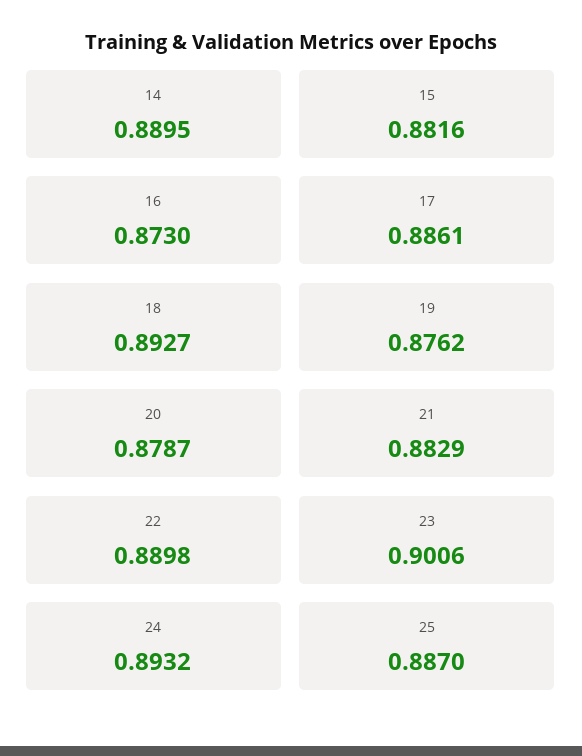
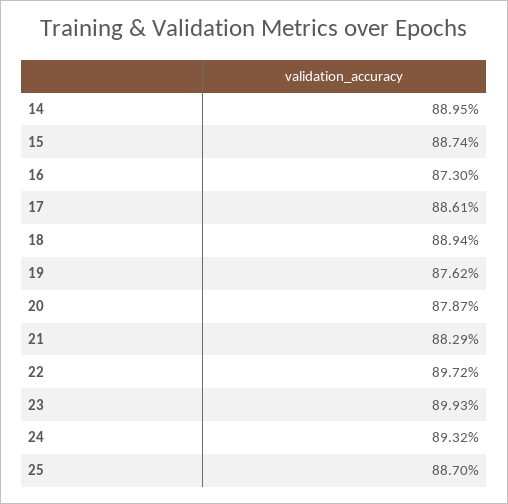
  {
    "14": 0.8895,
-   "15": 0.8816,
+   "15": 0.8874,
    "16": 0.873,
    "17": 0.8861,
-   "18": 0.8927,
+   "18": 0.8894,
    "19": 0.8762,
    "20": 0.8787,
    "21": 0.8829,
-   "22": 0.8898,
+   "22": 0.8972,
-   "23": 0.9006,
+   "23": 0.8993,
    "24": 0.8932,
    "25": 0.887
  }

